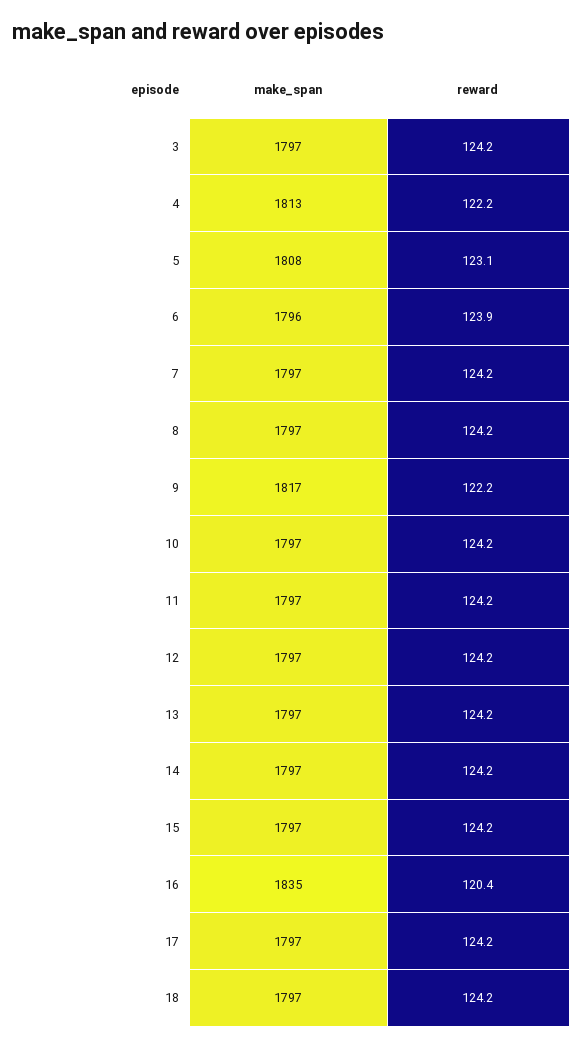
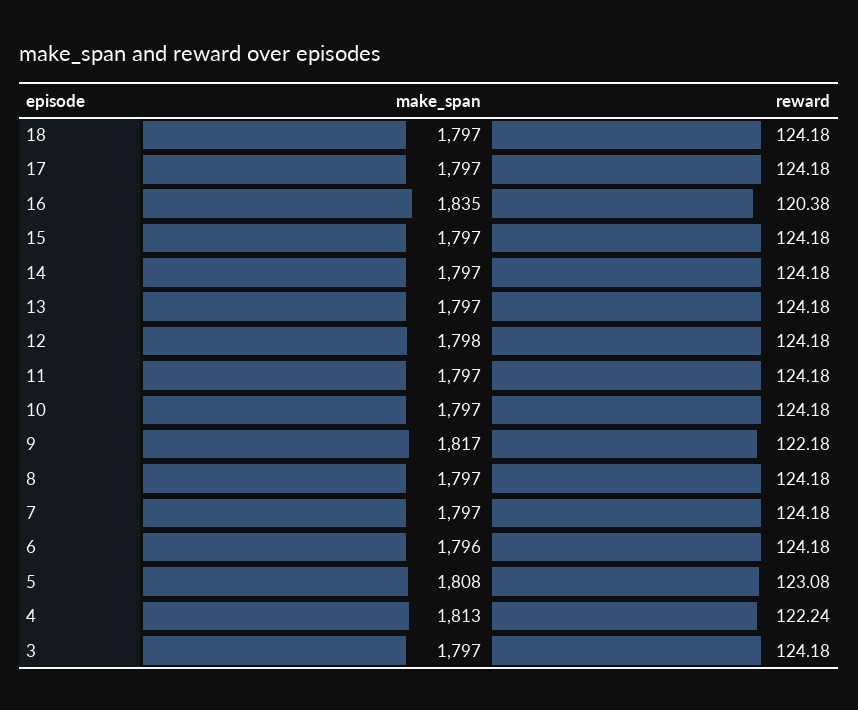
  {
    "make_span": {
      "3": 1797,
      "4": 1813,
      "5": 1808,
      "6": 1796,
      "7": 1797,
      "8": 1797,
      "9": 1817,
      "10": 1797,
      "11": 1797,
-     "12": 1797,
+     "12": 1798,
      "13": 1797,
      "14": 1797,
      "15": 1797,
      "16": 1835,
      "17": 1797,
      "18": 1797
    },
    "reward": {
      "3": 124.18,
      "4": 122.24,
      "5": 123.08,
-     "6": 123.9,
+     "6": 124.18,
      "7": 124.18,
      "8": 124.18,
      "9": 122.18,
      "10": 124.18,
      "11": 124.18,
      "12": 124.18,
      "13": 124.18,
      "14": 124.18,
      "15": 124.18,
      "16": 120.38,
      "17": 124.18,
      "18": 124.18
    }
  }

